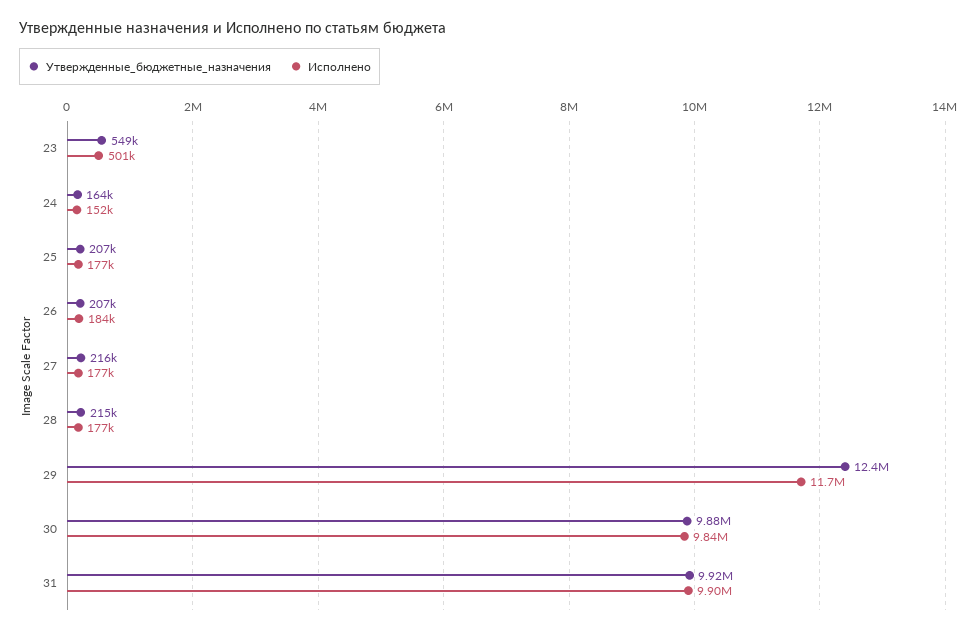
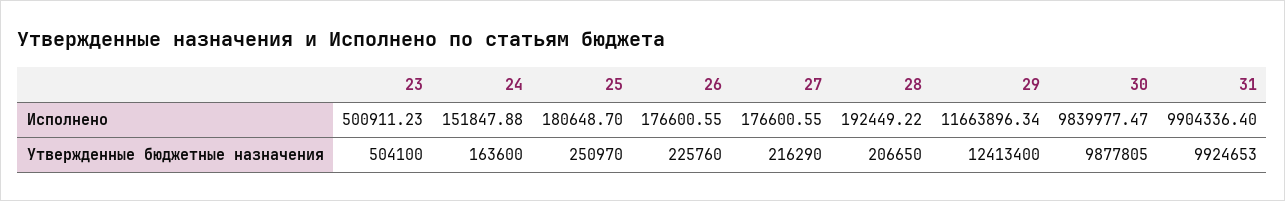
  {
    "Утвержденные_бюджетные_назначения": {
-     "23": 549000,
+     "23": 504100,
      "24": 163600,
-     "25": 207000,
+     "25": 250970,
-     "26": 207000,
+     "26": 225760,
      "27": 216290,
-     "28": 215000,
+     "28": 206650,
      "29": 12413400,
      "30": 9877805,
      "31": 9924653
    },
    "Исполнено": {
      "23": 500911.23,
      "24": 151847.88,
-     "25": 177000,
+     "25": 180648.7,
-     "26": 184000,
+     "26": 176600.55,
      "27": 176600.55,
-     "28": 177000,
+     "28": 192449.22,
      "29": 11663896.34,
      "30": 9839977.47,
      "31": 9904336.4
    }
  }

